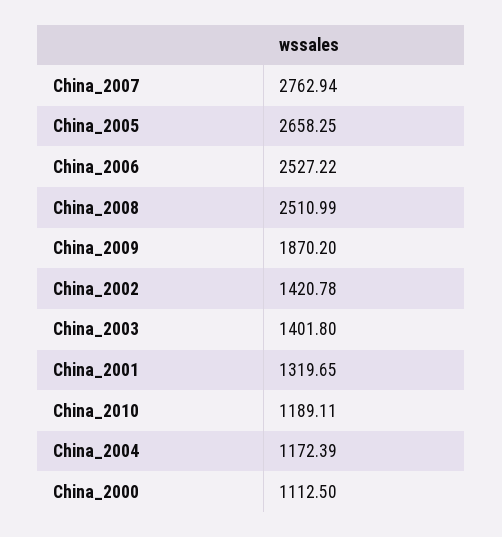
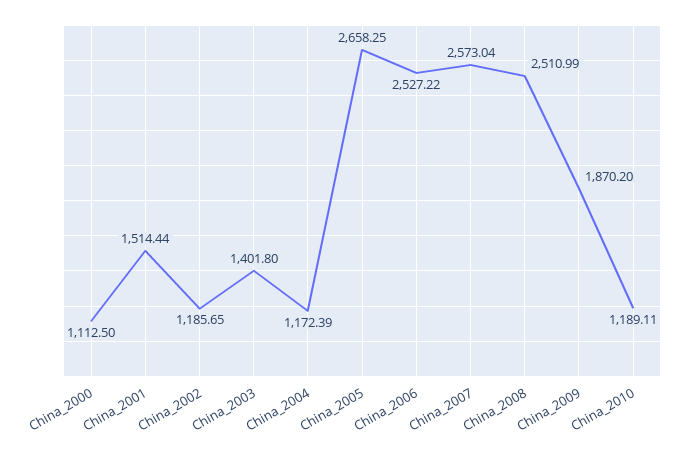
  {
-   "China_2007": 2762.94,
+   "China_2007": 2573.04,
    "China_2005": 2658.25,
    "China_2006": 2527.22,
    "China_2008": 2510.99,
    "China_2009": 1870.2,
-   "China_2002": 1420.78,
+   "China_2002": 1185.65,
    "China_2003": 1401.8,
-   "China_2001": 1319.65,
+   "China_2001": 1514.44,
    "China_2010": 1189.11,
    "China_2004": 1172.39,
    "China_2000": 1112.5
  }

